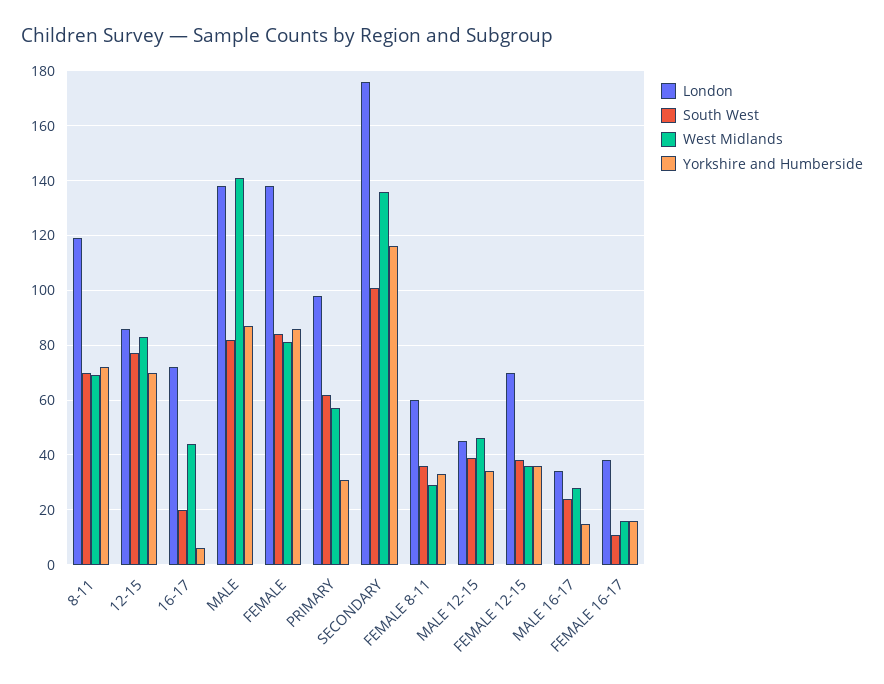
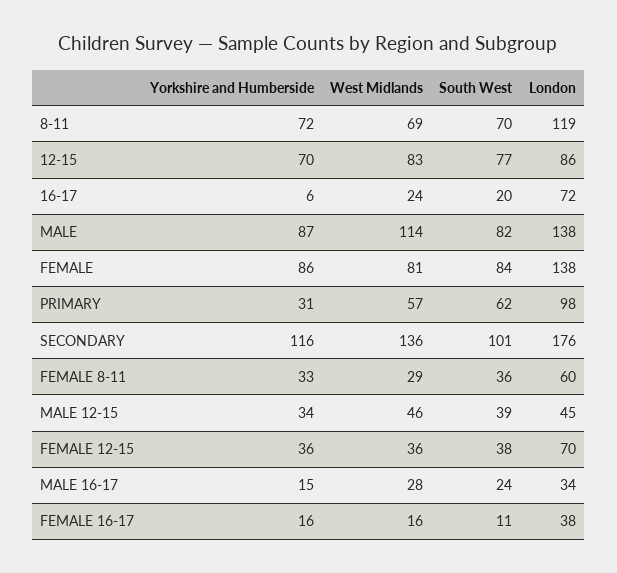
  {
    "London": {
      "8-11": 119,
      "12-15": 86,
      "16-17": 72,
      "MALE": 138,
      "FEMALE": 138,
      "PRIMARY": 98,
      "SECONDARY": 176,
      "FEMALE 8-11": 60,
      "MALE 12-15": 45,
      "FEMALE 12-15": 70,
      "MALE 16-17": 34,
      "FEMALE 16-17": 38
    },
    "South West": {
      "8-11": 70,
      "12-15": 77,
      "16-17": 20,
      "MALE": 82,
      "FEMALE": 84,
      "PRIMARY": 62,
      "SECONDARY": 101,
      "FEMALE 8-11": 36,
      "MALE 12-15": 39,
      "FEMALE 12-15": 38,
      "MALE 16-17": 24,
      "FEMALE 16-17": 11
    },
    "West Midlands": {
      "8-11": 69,
      "12-15": 83,
-     "16-17": 45,
+     "16-17": 24,
-     "MALE": 140,
+     "MALE": 114,
      "FEMALE": 81,
      "PRIMARY": 57,
      "SECONDARY": 136,
      "FEMALE 8-11": 29,
      "MALE 12-15": 46,
      "FEMALE 12-15": 36,
      "MALE 16-17": 28,
      "FEMALE 16-17": 16
    },
    "Yorkshire and Humberside": {
      "8-11": 72,
      "12-15": 70,
      "16-17": 6,
      "MALE": 87,
      "FEMALE": 86,
      "PRIMARY": 31,
      "SECONDARY": 116,
      "FEMALE 8-11": 33,
      "MALE 12-15": 34,
      "FEMALE 12-15": 36,
      "MALE 16-17": 15,
      "FEMALE 16-17": 16
    }
  }

